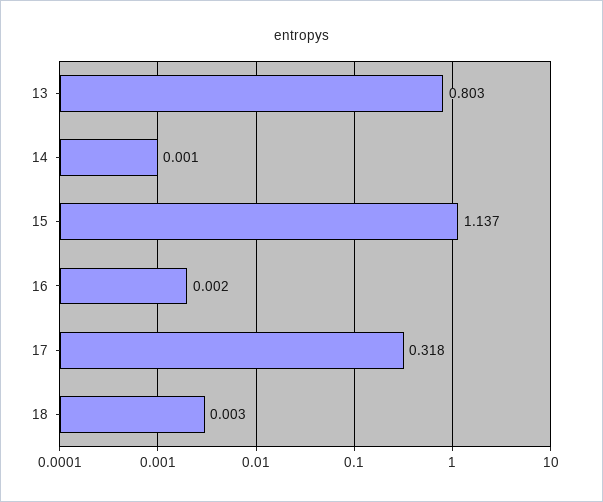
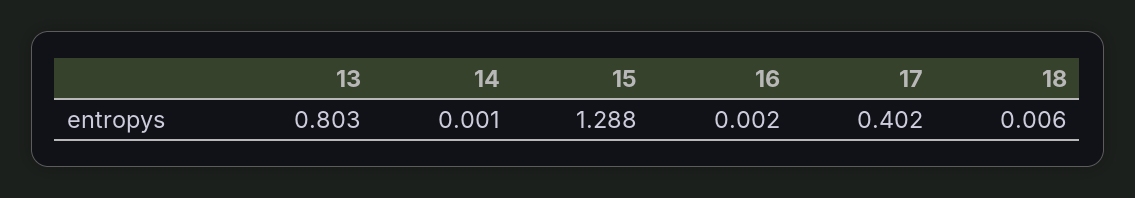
  {
    "13": 0.803,
    "14": 0.001,
-   "15": 1.137,
+   "15": 1.288,
    "16": 0.002,
-   "17": 0.318,
+   "17": 0.402,
-   "18": 0.003
+   "18": 0.006
  }

